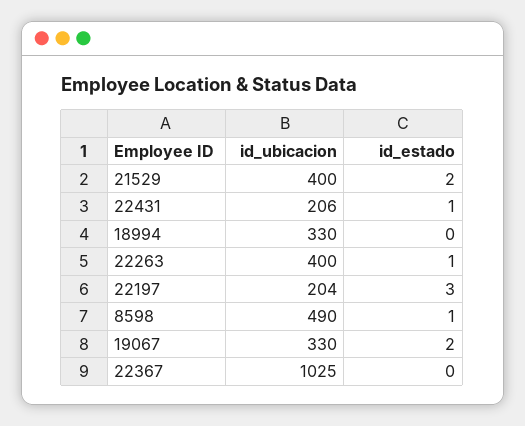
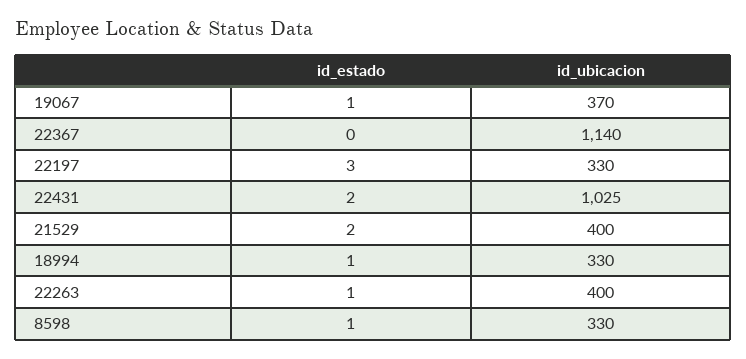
  {
    "id_ubicacion": {
      "21529": 400,
-     "22431": 206,
+     "22431": 1025,
      "18994": 330,
      "22263": 400,
-     "22197": 204,
+     "22197": 330,
-     "8598": 490,
+     "8598": 330,
-     "19067": 330,
+     "19067": 370,
-     "22367": 1025
+     "22367": 1140
    },
    "id_estado": {
      "21529": 2,
-     "22431": 1,
+     "22431": 2,
-     "18994": 0,
+     "18994": 1,
      "22263": 1,
      "22197": 3,
      "8598": 1,
-     "19067": 2,
+     "19067": 1,
      "22367": 0
    }
  }

